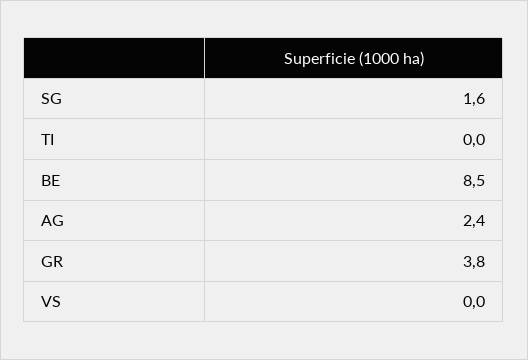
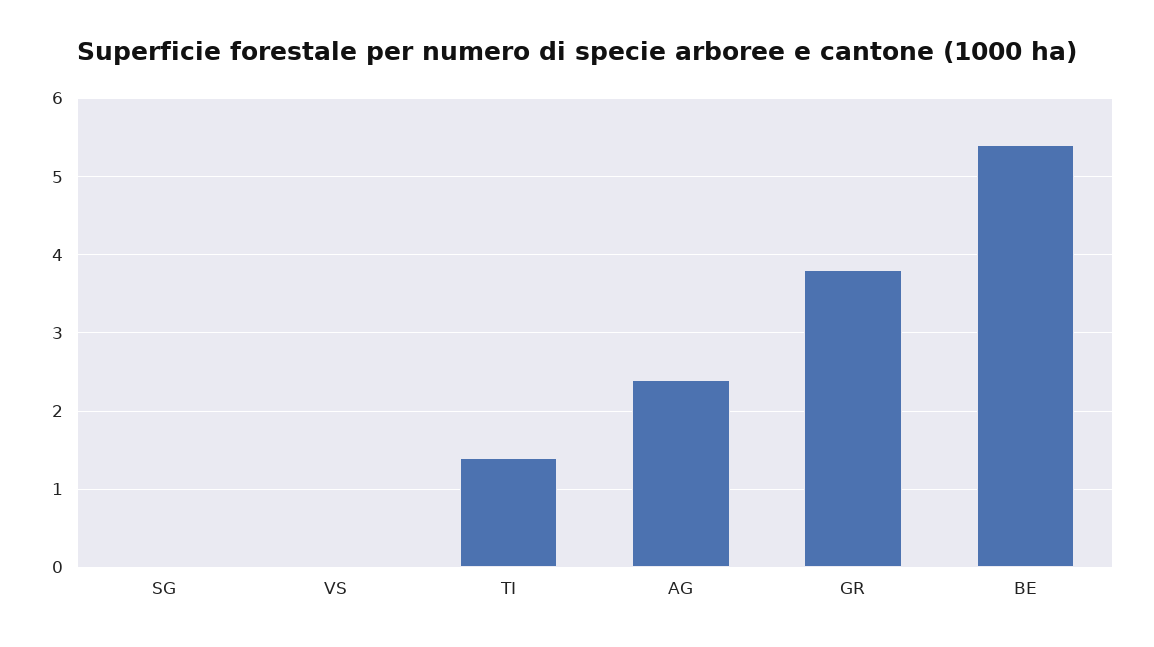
  {
-   "SG": 1.6,
+   "SG": 0,
-   "TI": 0,
+   "TI": 1.4,
-   "BE": 8.5,
+   "BE": 5.4,
    "AG": 2.4,
    "GR": 3.8,
    "VS": 0
  }

